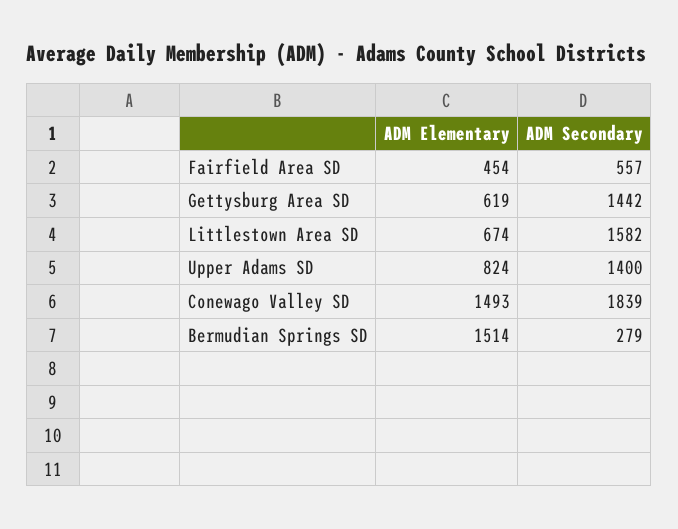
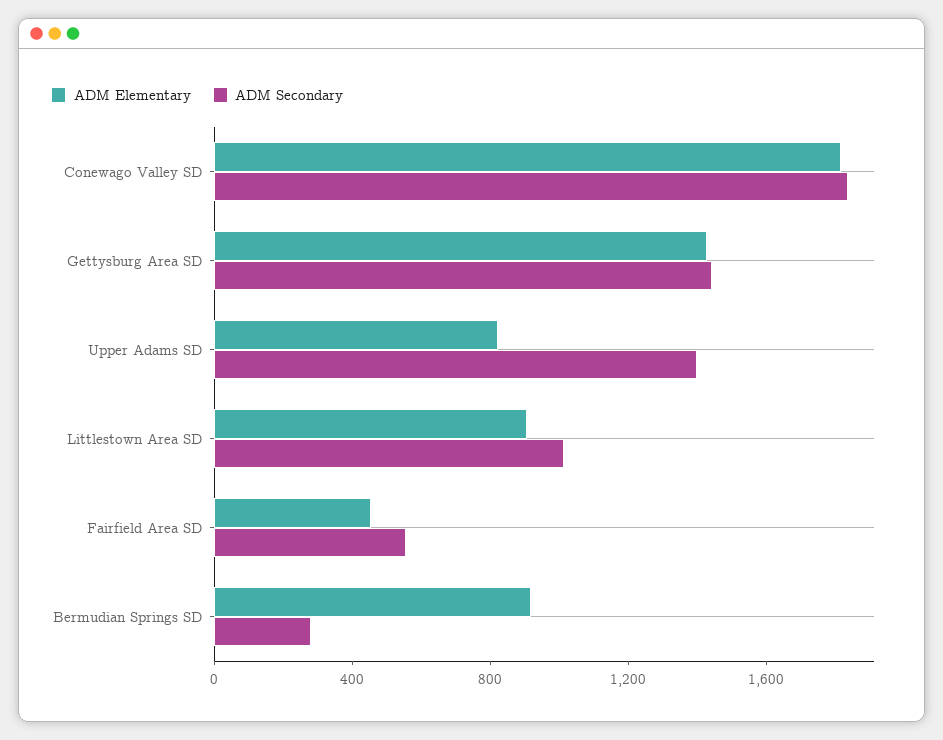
  {
    "ADM Elementary": {
      "Fairfield Area SD": 454,
-     "Gettysburg Area SD": 619,
+     "Gettysburg Area SD": 1400,
-     "Littlestown Area SD": 674,
+     "Littlestown Area SD": 900,
      "Upper Adams SD": 824,
-     "Conewago Valley SD": 1493,
+     "Conewago Valley SD": 1800,
-     "Bermudian Springs SD": 1514
+     "Bermudian Springs SD": 900
    },
    "ADM Secondary": {
      "Fairfield Area SD": 557,
      "Gettysburg Area SD": 1442,
-     "Littlestown Area SD": 1582,
+     "Littlestown Area SD": 1000,
      "Upper Adams SD": 1400,
      "Conewago Valley SD": 1839,
      "Bermudian Springs SD": 279
    }
  }

